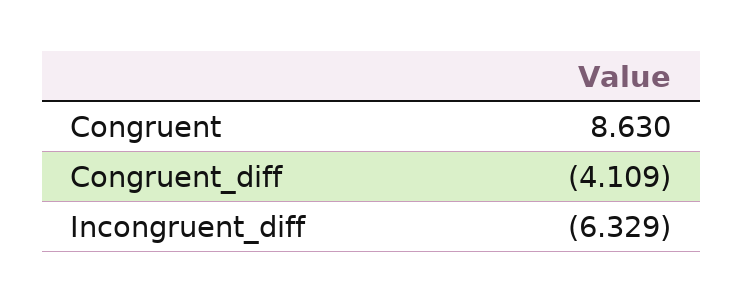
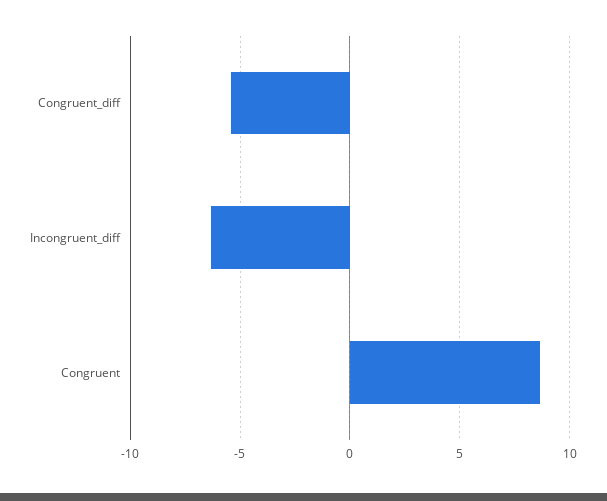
  {
    "Congruent": 8.63,
-   "Congruent_diff": -4.109,
+   "Congruent_diff": -5.5,
    "Incongruent_diff": -6.329
  }

